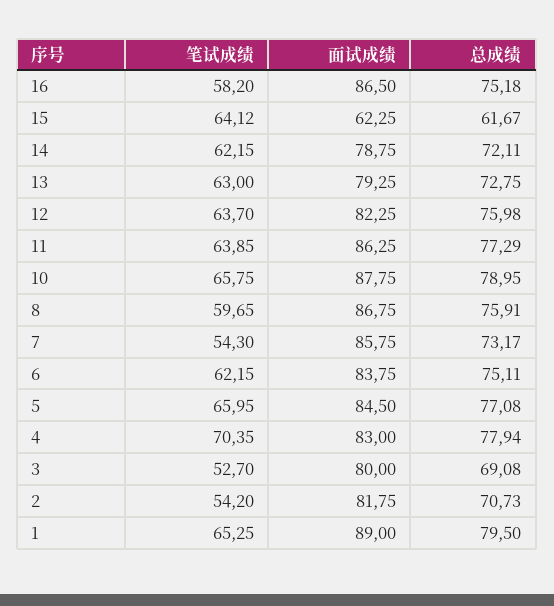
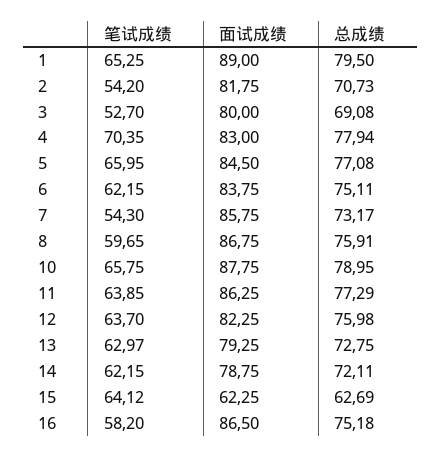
  {
    "笔试成绩": {
      "16": 58.2,
      "15": 64.12,
      "14": 62.15,
-     "13": 63,
+     "13": 62.97,
      "12": 63.7,
      "11": 63.85,
      "10": 65.75,
      "8": 59.65,
      "7": 54.3,
      "6": 62.15,
      "5": 65.95,
      "4": 70.35,
      "3": 52.7,
      "2": 54.2,
      "1": 65.25
    },
    "面试成绩": {
      "16": 86.5,
      "15": 62.25,
      "14": 78.75,
      "13": 79.25,
      "12": 82.25,
      "11": 86.25,
      "10": 87.75,
      "8": 86.75,
      "7": 85.75,
      "6": 83.75,
      "5": 84.5,
      "4": 83,
      "3": 80,
      "2": 81.75,
      "1": 89
    },
    "总成绩": {
      "16": 75.18,
-     "15": 61.67,
+     "15": 62.69,
      "14": 72.11,
      "13": 72.75,
      "12": 75.98,
      "11": 77.29,
      "10": 78.95,
      "8": 75.91,
      "7": 73.17,
      "6": 75.11,
      "5": 77.08,
      "4": 77.94,
      "3": 69.08,
      "2": 70.73,
      "1": 79.5
    }
  }

